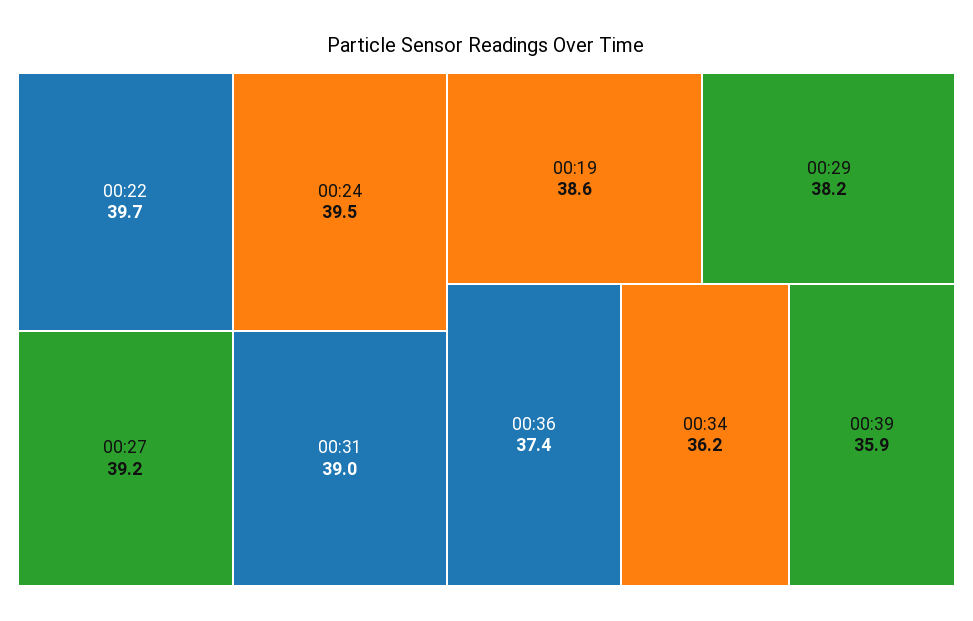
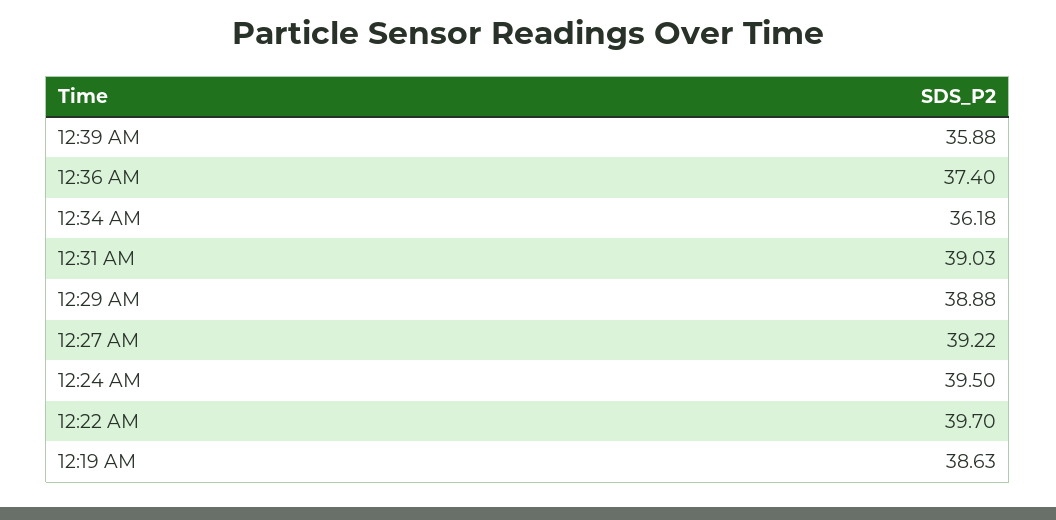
  {
    "00:22": 39.7,
    "00:24": 39.5,
    "00:27": 39.22,
    "00:31": 39.03,
    "00:19": 38.63,
-   "00:29": 38.2,
+   "00:29": 38.88,
    "00:36": 37.4,
    "00:34": 36.18,
    "00:39": 35.88
  }

